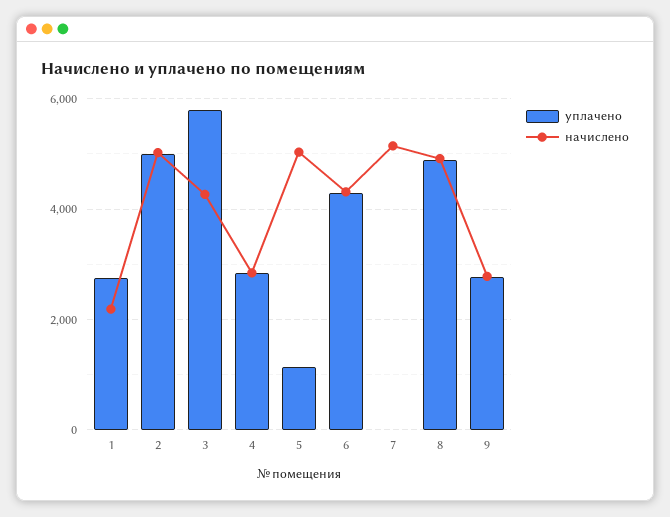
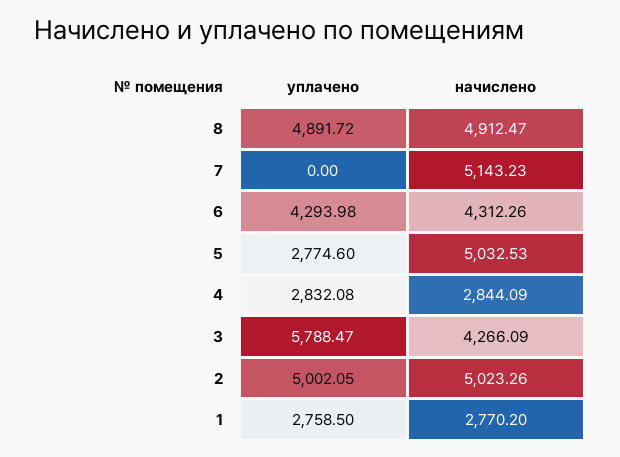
  {
    "уплачено": {
      "1": 2758.5,
      "2": 5002.05,
      "3": 5788.47,
      "4": 2832.08,
-     "5": 1200,
+     "5": 2774.6,
      "6": 4293.98,
      "7": 0,
-     "8": 4891.72,
+     "8": 4891.72
-     "9": 2800
    },
    "начислено": {
-     "1": 2200,
+     "1": 2770.2,
      "2": 5023.26,
      "3": 4266.09,
      "4": 2844.09,
      "5": 5032.53,
      "6": 4312.26,
      "7": 5143.23,
-     "8": 4912.47,
+     "8": 4912.47
-     "9": 2800
    }
  }

